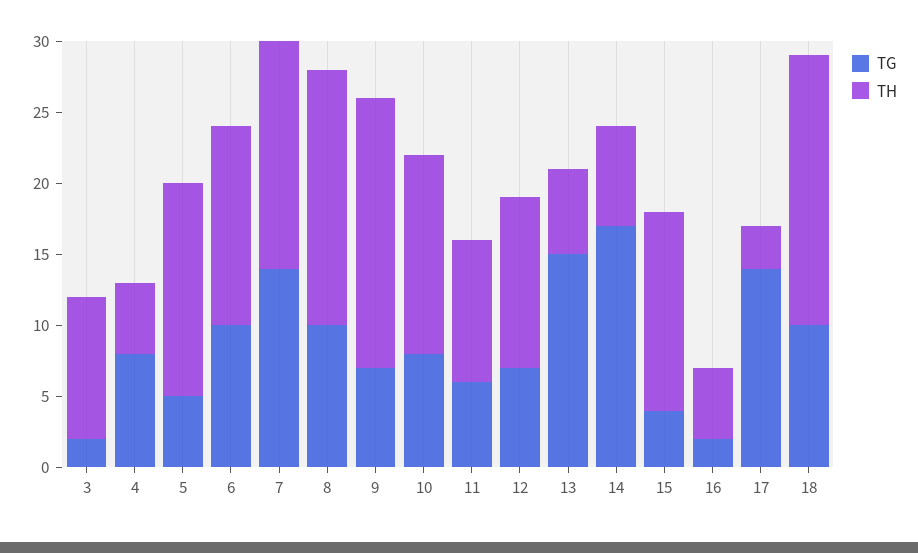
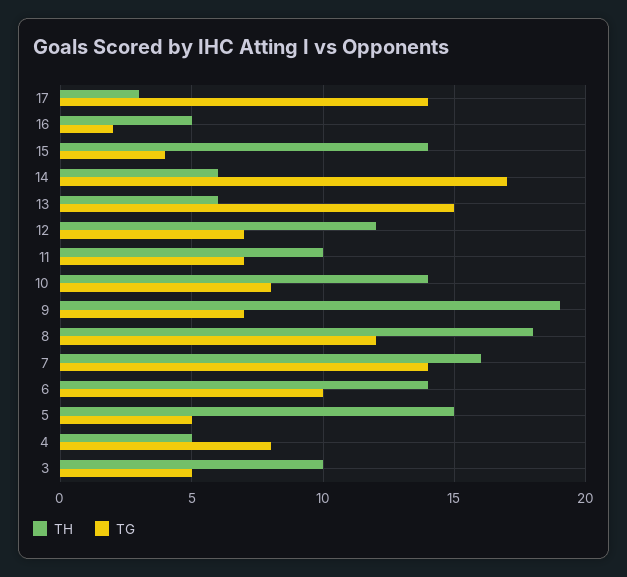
  {
    "TG": {
-     "3": 2,
+     "3": 5,
      "4": 8,
      "5": 5,
      "6": 10,
      "7": 14,
-     "8": 10,
+     "8": 12,
      "9": 7,
      "10": 8,
-     "11": 6,
+     "11": 7,
      "12": 7,
      "13": 15,
      "14": 17,
      "15": 4,
      "16": 2,
-     "17": 14,
+     "17": 14
-     "18": 10
    },
    "TH": {
      "3": 10,
      "4": 5,
      "5": 15,
      "6": 14,
      "7": 16,
      "8": 18,
      "9": 19,
      "10": 14,
      "11": 10,
      "12": 12,
      "13": 6,
-     "14": 7,
+     "14": 6,
      "15": 14,
      "16": 5,
-     "17": 3,
+     "17": 3
-     "18": 19
    }
  }

